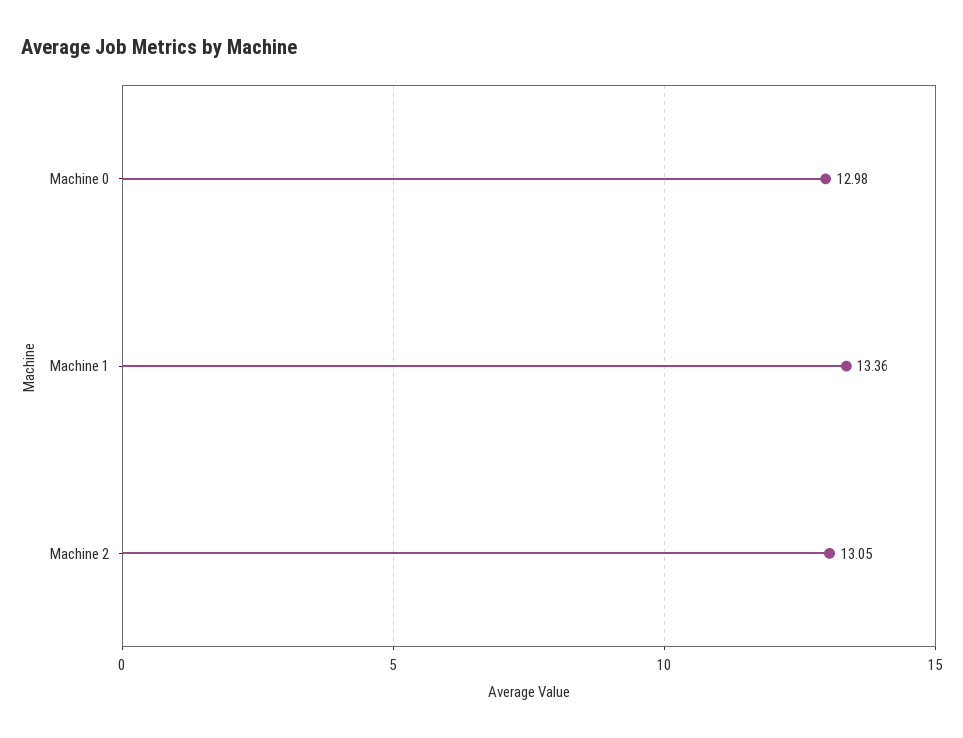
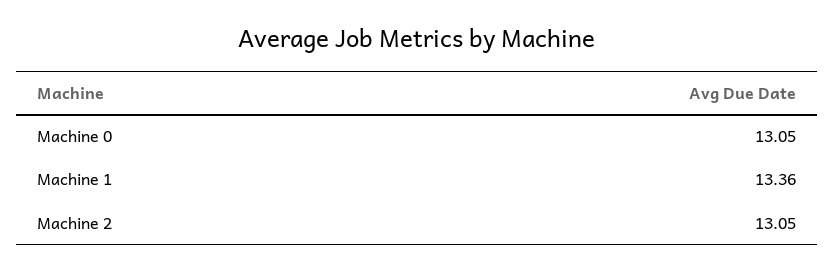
  {
-   "Machine 0": 12.98,
+   "Machine 0": 13.05,
    "Machine 1": 13.36,
    "Machine 2": 13.05
  }

